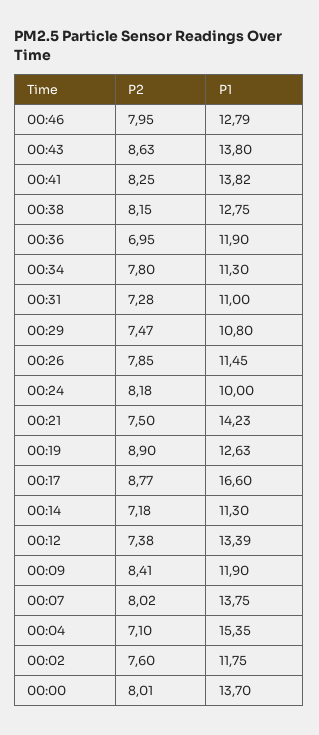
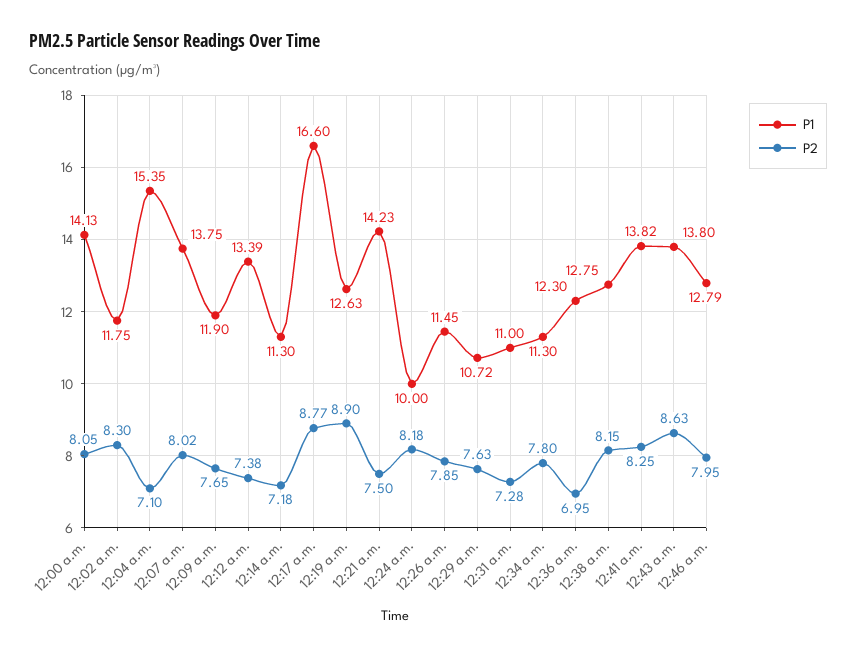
  {
    "P2": {
      "00:46": 7.95,
      "00:43": 8.63,
      "00:41": 8.25,
      "00:38": 8.15,
      "00:36": 6.95,
      "00:34": 7.8,
      "00:31": 7.28,
-     "00:29": 7.47,
+     "00:29": 7.63,
      "00:26": 7.85,
      "00:24": 8.18,
      "00:21": 7.5,
      "00:19": 8.9,
      "00:17": 8.77,
      "00:14": 7.18,
      "00:12": 7.38,
-     "00:09": 8.41,
+     "00:09": 7.65,
      "00:07": 8.02,
      "00:04": 7.1,
-     "00:02": 7.6,
+     "00:02": 8.3,
-     "00:00": 8.01
+     "00:00": 8.05
    },
    "P1": {
      "00:46": 12.79,
      "00:43": 13.8,
      "00:41": 13.82,
      "00:38": 12.75,
-     "00:36": 11.9,
+     "00:36": 12.3,
      "00:34": 11.3,
      "00:31": 11,
-     "00:29": 10.8,
+     "00:29": 10.72,
      "00:26": 11.45,
      "00:24": 10,
      "00:21": 14.23,
      "00:19": 12.63,
      "00:17": 16.6,
      "00:14": 11.3,
      "00:12": 13.39,
      "00:09": 11.9,
      "00:07": 13.75,
      "00:04": 15.35,
      "00:02": 11.75,
-     "00:00": 13.7
+     "00:00": 14.13
    }
  }

